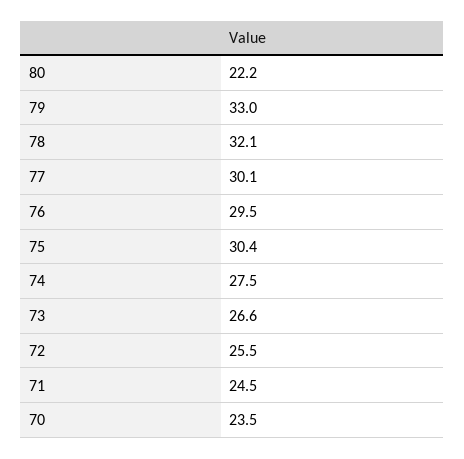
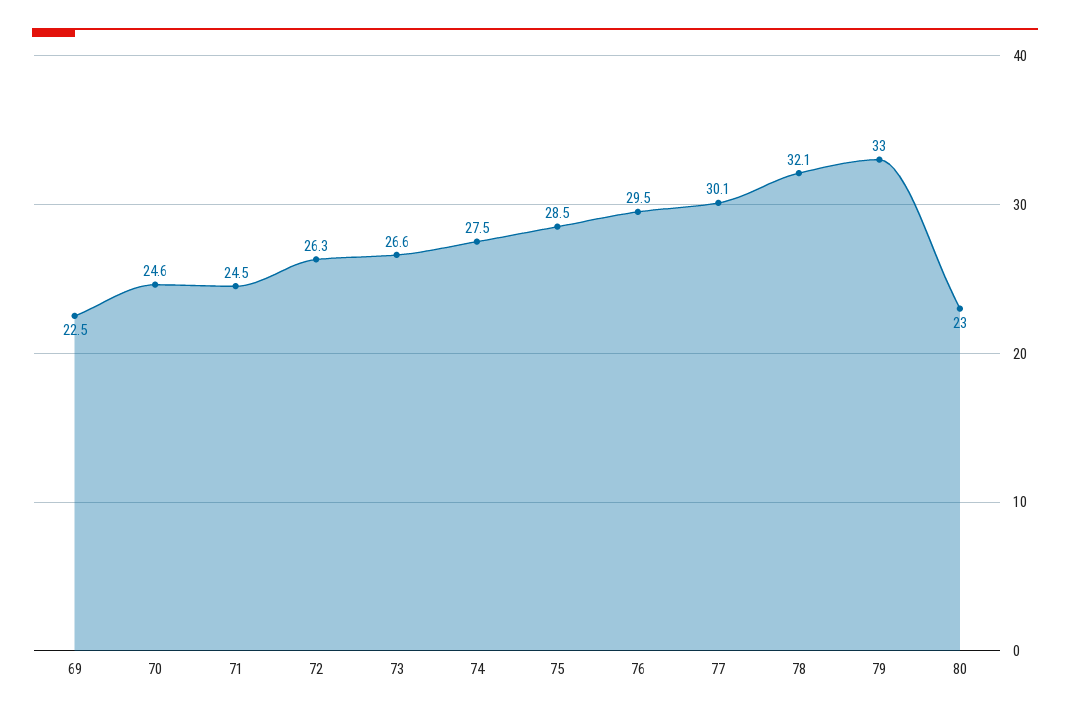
  {
-   "80": 22.2,
+   "80": 23,
    "79": 33,
    "78": 32.1,
    "77": 30.1,
    "76": 29.5,
-   "75": 30.4,
+   "75": 28.5,
    "74": 27.5,
    "73": 26.6,
-   "72": 25.5,
+   "72": 26.3,
    "71": 24.5,
-   "70": 23.5
+   "70": 24.6,
+   "69": 22.5
  }

